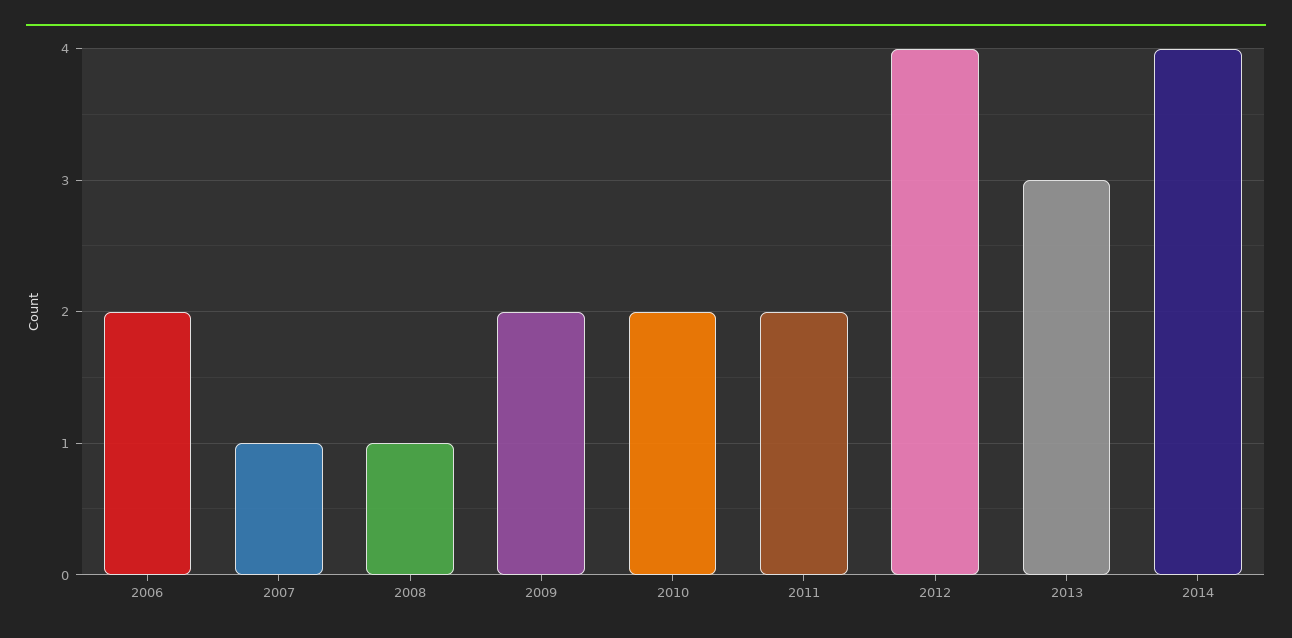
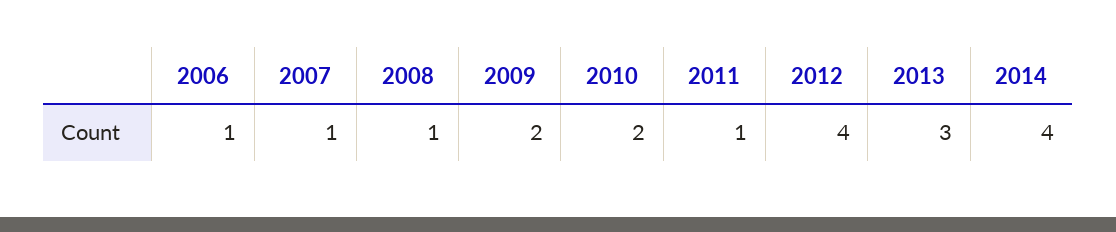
  {
-   "2006": 2,
+   "2006": 1,
    "2007": 1,
    "2008": 1,
    "2009": 2,
    "2010": 2,
-   "2011": 2,
+   "2011": 1,
    "2012": 4,
    "2013": 3,
    "2014": 4
  }

